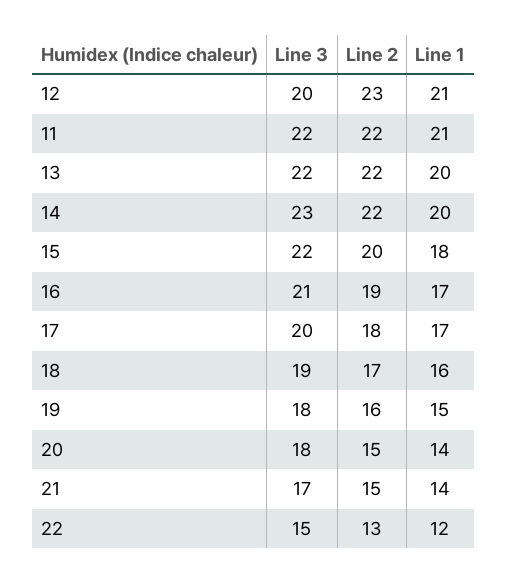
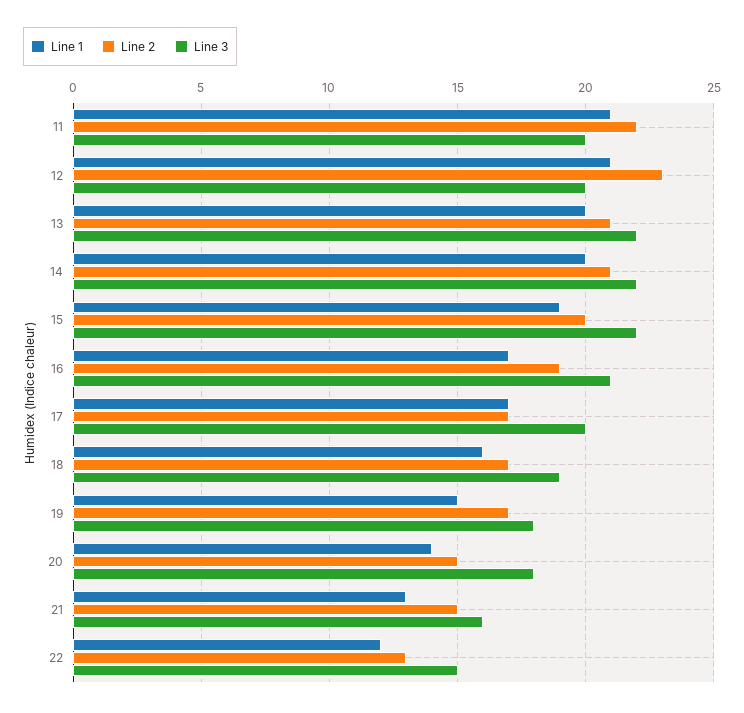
  {
    "Line 3": {
      "12": 20,
-     "11": 22,
+     "11": 20,
      "13": 22,
-     "14": 23,
+     "14": 22,
      "15": 22,
      "16": 21,
      "17": 20,
      "18": 19,
      "19": 18,
      "20": 18,
-     "21": 17,
+     "21": 16,
      "22": 15
    },
    "Line 2": {
      "12": 23,
      "11": 22,
-     "13": 22,
+     "13": 21,
-     "14": 22,
+     "14": 21,
      "15": 20,
      "16": 19,
-     "17": 18,
+     "17": 17,
      "18": 17,
-     "19": 16,
+     "19": 17,
      "20": 15,
      "21": 15,
      "22": 13
    },
    "Line 1": {
      "12": 21,
      "11": 21,
      "13": 20,
      "14": 20,
-     "15": 18,
+     "15": 19,
      "16": 17,
      "17": 17,
      "18": 16,
      "19": 15,
      "20": 14,
-     "21": 14,
+     "21": 13,
      "22": 12
    }
  }

